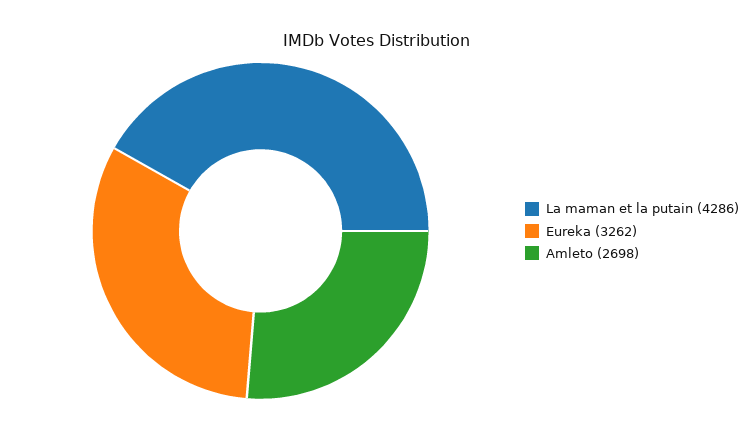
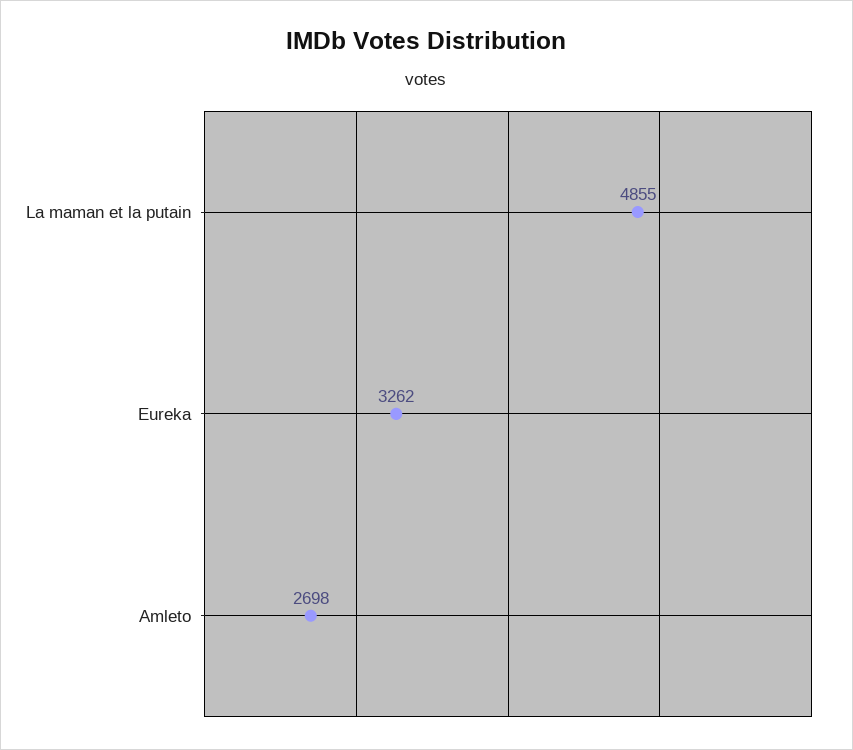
  {
-   "La maman et la putain": 4286,
+   "La maman et la putain": 4855,
    "Eureka": 3262,
    "Amleto": 2698
  }

